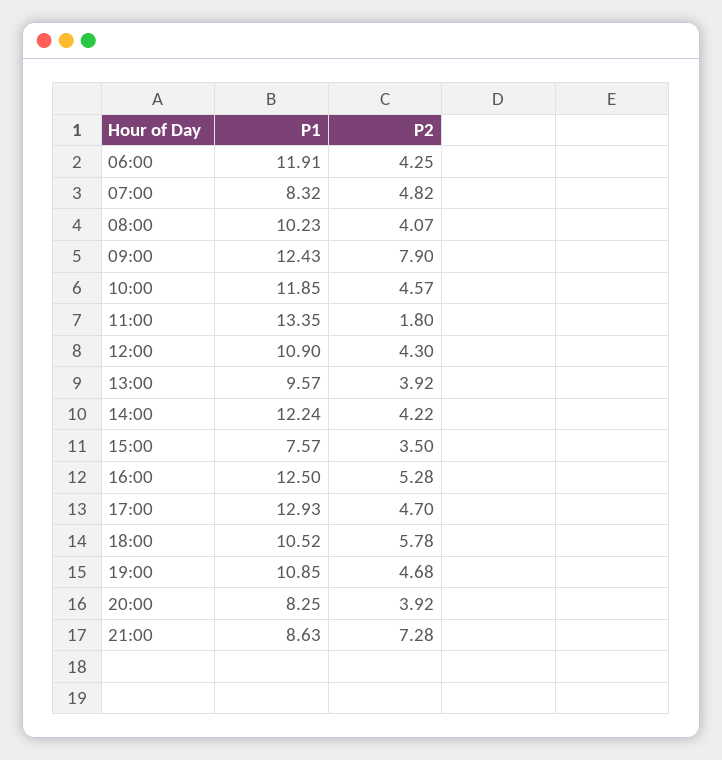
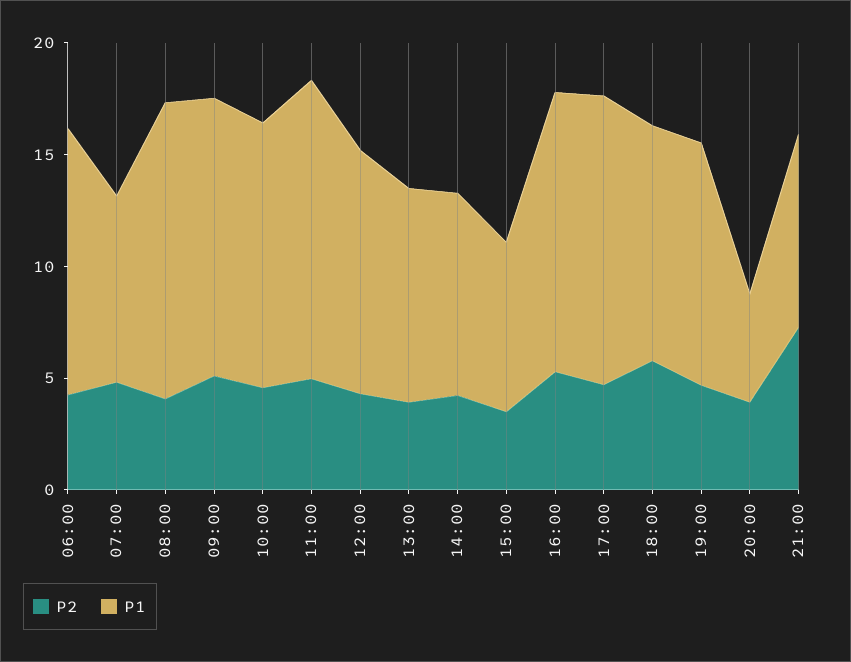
  {
    "P1": {
      "06:00": 11.91,
      "07:00": 8.32,
-     "08:00": 10.23,
+     "08:00": 13,
      "09:00": 12.43,
      "10:00": 11.85,
      "11:00": 13.35,
      "12:00": 10.9,
      "13:00": 9.57,
-     "14:00": 12.24,
+     "14:00": 9,
      "15:00": 7.57,
      "16:00": 12.5,
      "17:00": 12.93,
      "18:00": 10.52,
      "19:00": 10.85,
-     "20:00": 8.25,
+     "20:00": 5,
      "21:00": 8.63
    },
    "P2": {
      "06:00": 4.25,
      "07:00": 4.82,
      "08:00": 4.07,
-     "09:00": 7.9,
+     "09:00": 5,
      "10:00": 4.57,
-     "11:00": 1.8,
+     "11:00": 5,
      "12:00": 4.3,
      "13:00": 3.92,
      "14:00": 4.22,
      "15:00": 3.5,
      "16:00": 5.28,
      "17:00": 4.7,
      "18:00": 5.78,
      "19:00": 4.68,
      "20:00": 3.92,
      "21:00": 7.28
    }
  }

